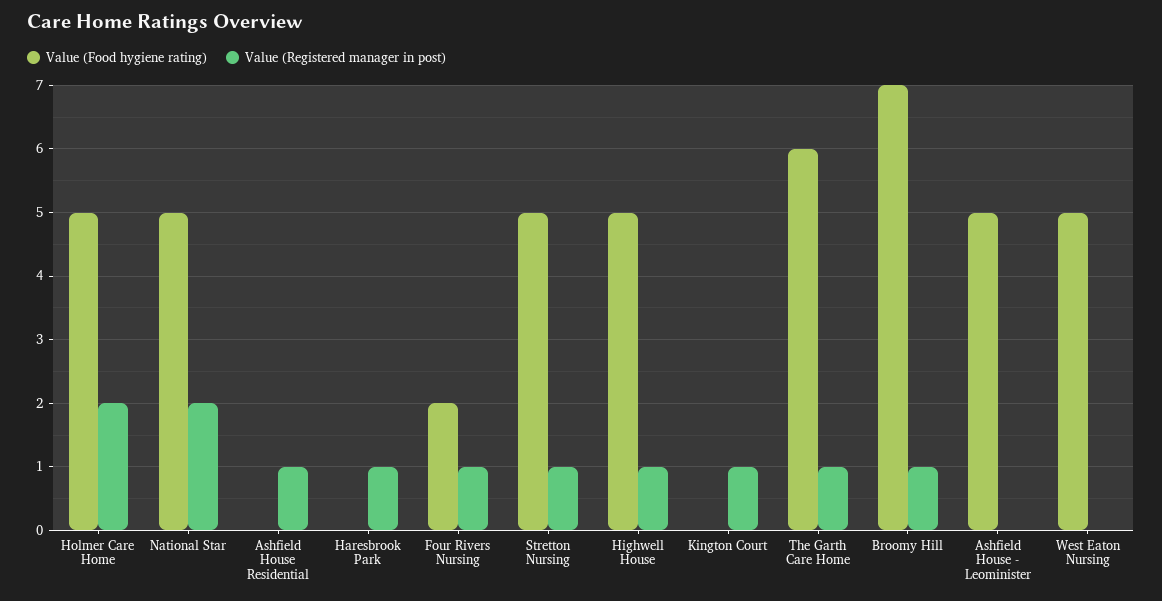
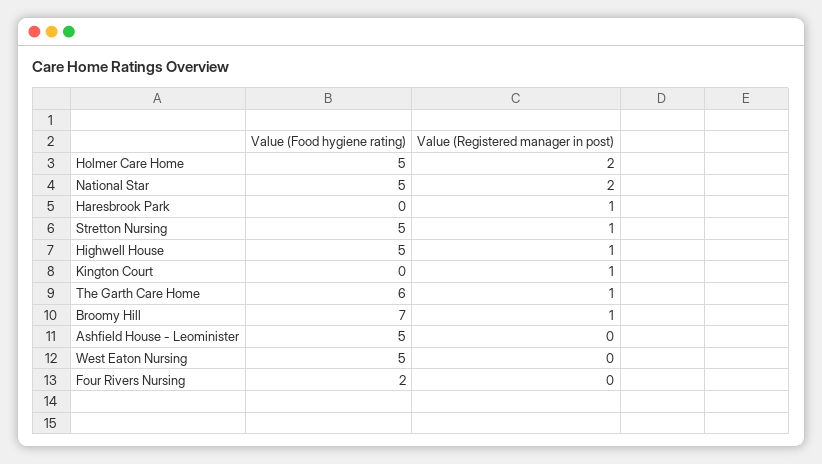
  {
    "Value (Food hygiene rating)": {
      "Holmer Care Home": 5,
      "National Star": 5,
-     "Ashfield House Residential": 0,
      "Haresbrook Park": 0,
      "Four Rivers Nursing": 2,
      "Stretton Nursing": 5,
      "Highwell House": 5,
      "Kington Court": 0,
      "The Garth Care Home": 6,
      "Broomy Hill": 7,
      "Ashfield House - Leominister": 5,
      "West Eaton Nursing": 5
    },
    "Value (Registered manager in post)": {
      "Holmer Care Home": 2,
      "National Star": 2,
-     "Ashfield House Residential": 1,
      "Haresbrook Park": 1,
-     "Four Rivers Nursing": 1,
+     "Four Rivers Nursing": 0,
      "Stretton Nursing": 1,
      "Highwell House": 1,
      "Kington Court": 1,
      "The Garth Care Home": 1,
      "Broomy Hill": 1,
      "Ashfield House - Leominister": 0,
      "West Eaton Nursing": 0
    }
  }

